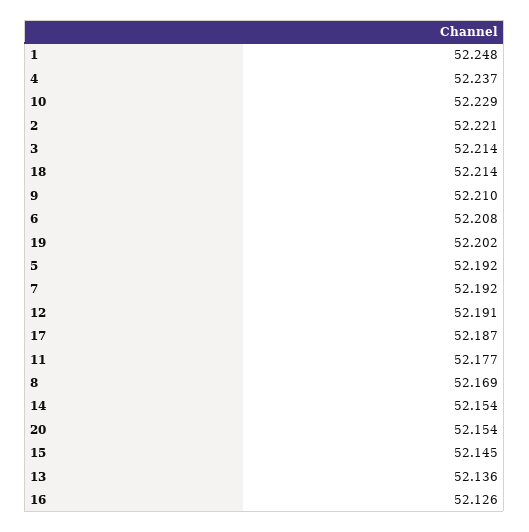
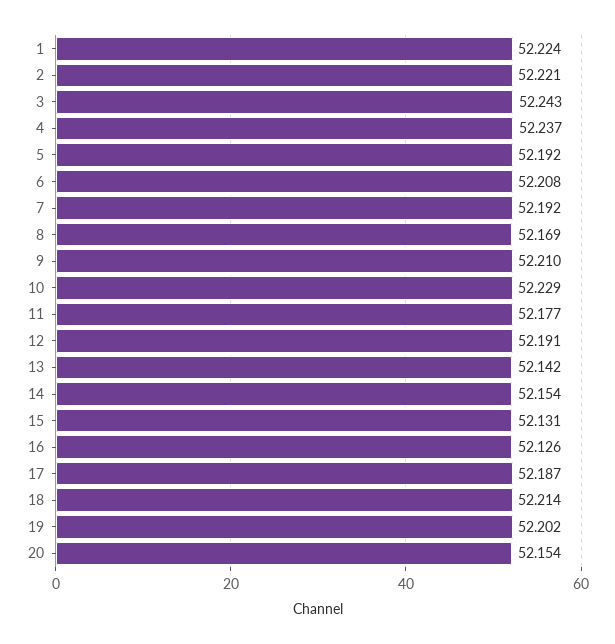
  {
-   "1": 52.248,
+   "1": 52.224,
    "4": 52.237,
    "10": 52.229,
    "2": 52.221,
-   "3": 52.214,
+   "3": 52.243,
    "18": 52.214,
    "9": 52.21,
    "6": 52.208,
    "19": 52.202,
    "5": 52.192,
    "7": 52.192,
    "12": 52.191,
    "17": 52.187,
    "11": 52.177,
    "8": 52.169,
    "14": 52.154,
    "20": 52.154,
-   "15": 52.145,
+   "15": 52.131,
-   "13": 52.136,
+   "13": 52.142,
    "16": 52.126
  }

